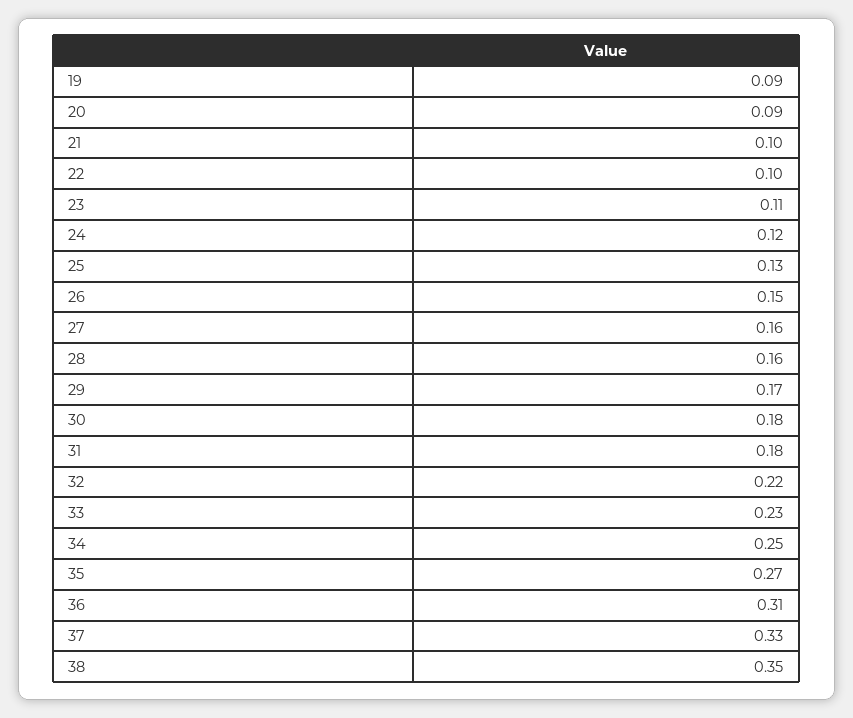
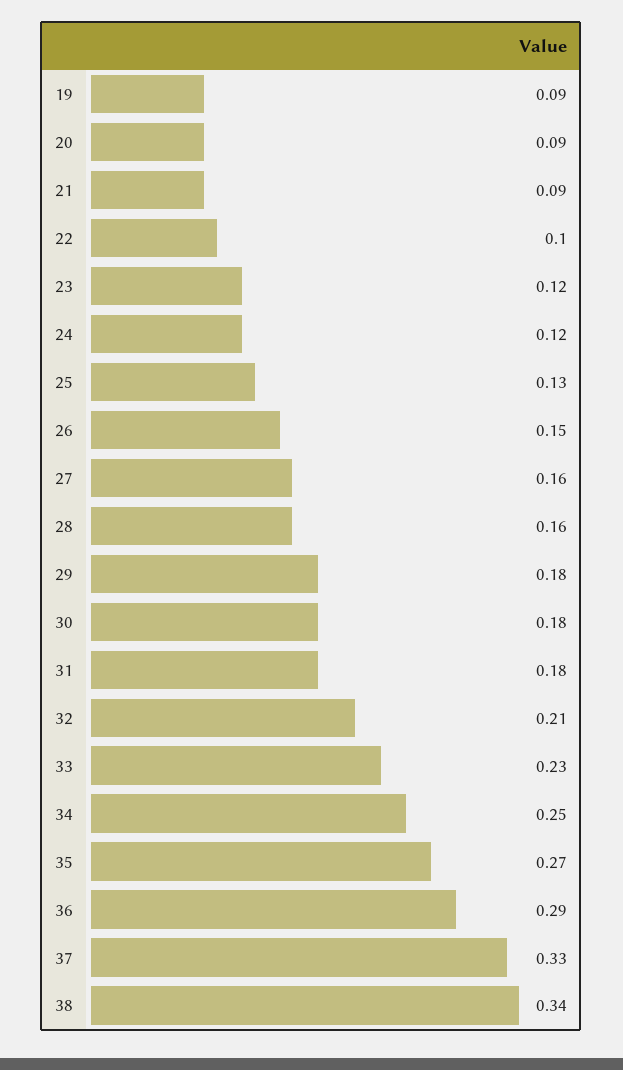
  {
    "19": 0.09,
    "20": 0.09,
-   "21": 0.1,
+   "21": 0.09,
    "22": 0.1,
-   "23": 0.11,
+   "23": 0.12,
    "24": 0.12,
    "25": 0.13,
    "26": 0.15,
    "27": 0.16,
    "28": 0.16,
-   "29": 0.17,
+   "29": 0.18,
    "30": 0.18,
    "31": 0.18,
-   "32": 0.22,
+   "32": 0.21,
    "33": 0.23,
    "34": 0.25,
    "35": 0.27,
-   "36": 0.31,
+   "36": 0.29,
    "37": 0.33,
-   "38": 0.35
+   "38": 0.34
  }

